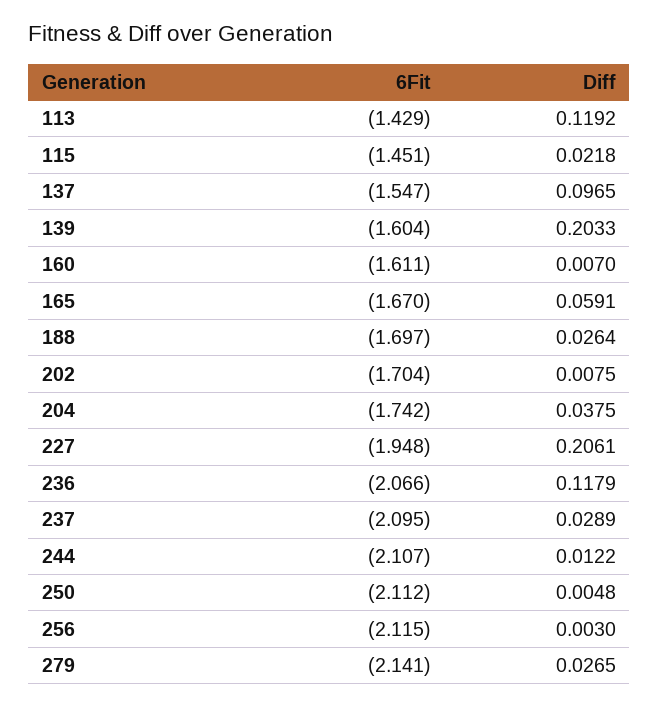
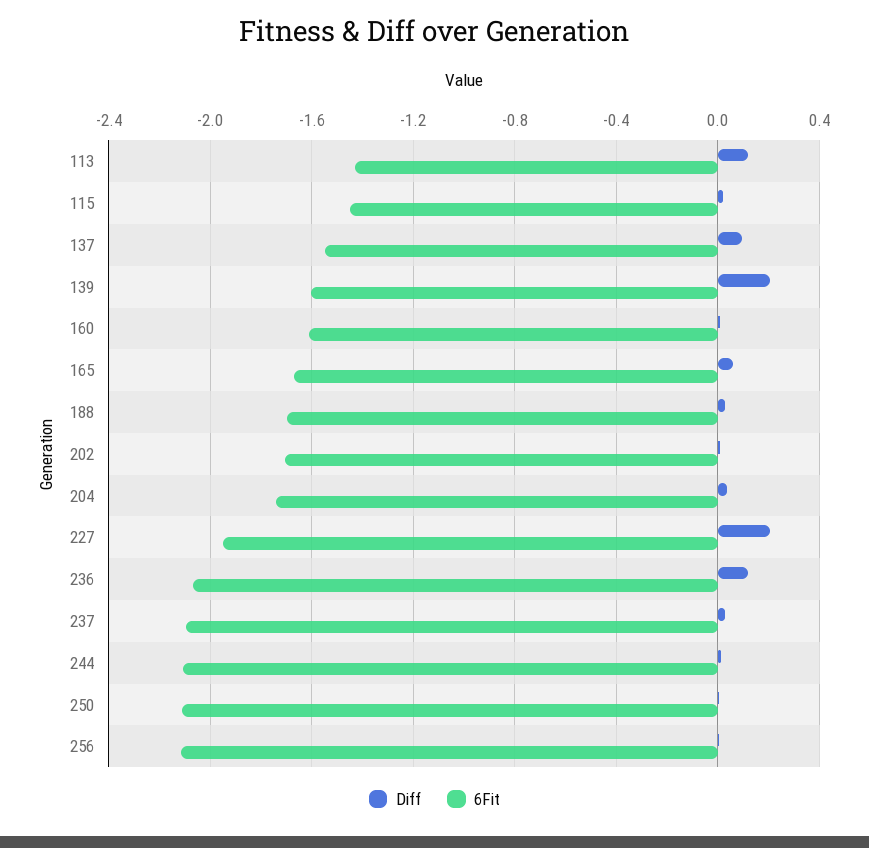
  {
    "6Fit": {
      "113": -1.429,
      "115": -1.451,
      "137": -1.547,
      "139": -1.604,
      "160": -1.611,
      "165": -1.67,
      "188": -1.697,
      "202": -1.704,
      "204": -1.742,
      "227": -1.948,
      "236": -2.066,
      "237": -2.095,
      "244": -2.107,
      "250": -2.112,
-     "256": -2.115,
+     "256": -2.115
-     "279": -2.141
    },
    "Diff": {
      "113": 0.1192,
      "115": 0.0218,
      "137": 0.0965,
      "139": 0.2033,
      "160": 0.007,
      "165": 0.0591,
      "188": 0.0264,
      "202": 0.0075,
      "204": 0.0375,
      "227": 0.2061,
      "236": 0.1179,
      "237": 0.0289,
      "244": 0.0122,
      "250": 0.0048,
-     "256": 0.003,
+     "256": 0.003
-     "279": 0.0265
    }
  }

